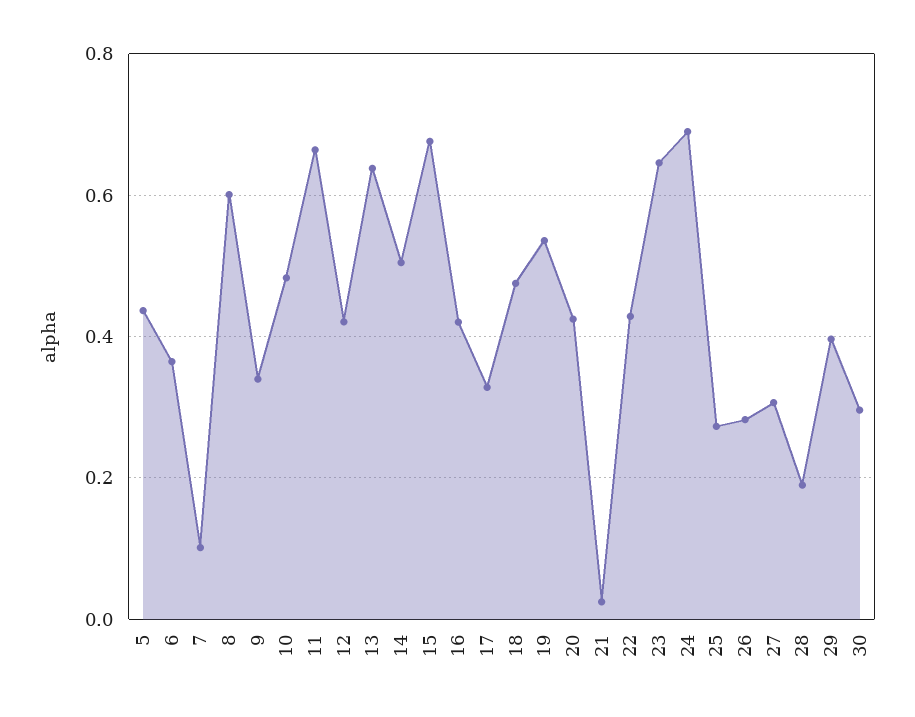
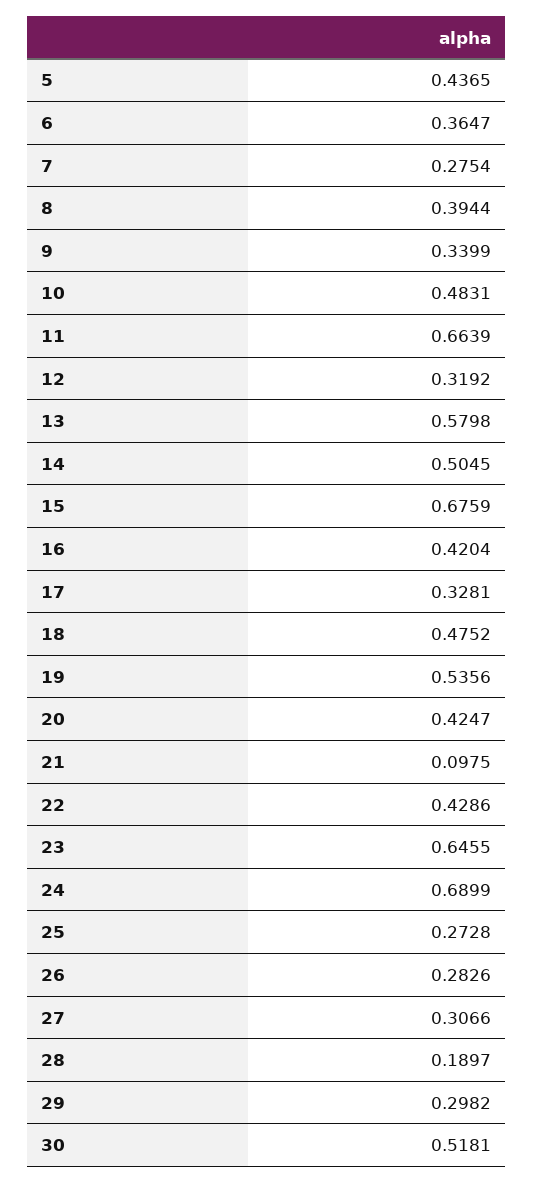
  {
    "5": 0.4365,
    "6": 0.3647,
-   "7": 0.1,
+   "7": 0.2754,
-   "8": 0.6,
+   "8": 0.3944,
    "9": 0.3399,
    "10": 0.4831,
    "11": 0.6639,
-   "12": 0.42,
+   "12": 0.3192,
-   "13": 0.64,
+   "13": 0.5798,
    "14": 0.5045,
    "15": 0.6759,
    "16": 0.4204,
    "17": 0.3281,
    "18": 0.4752,
    "19": 0.5356,
    "20": 0.4247,
-   "21": 0.02,
+   "21": 0.0975,
    "22": 0.4286,
    "23": 0.6455,
    "24": 0.6899,
    "25": 0.2728,
    "26": 0.2826,
    "27": 0.3066,
    "28": 0.1897,
-   "29": 0.4,
+   "29": 0.2982,
-   "30": 0.3
+   "30": 0.5181
  }

